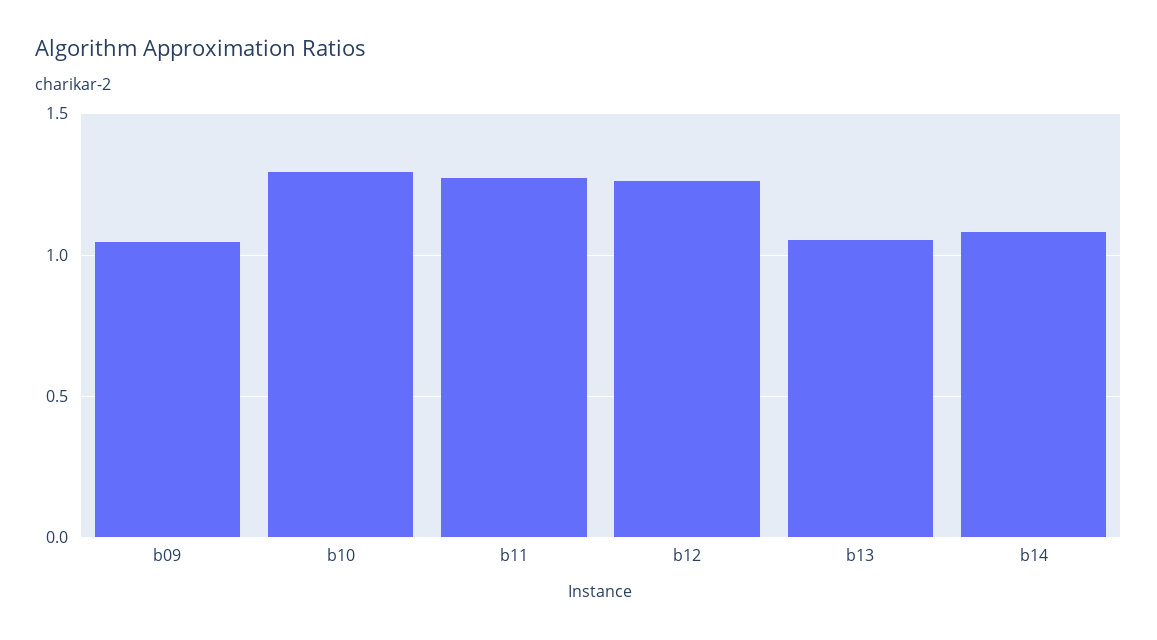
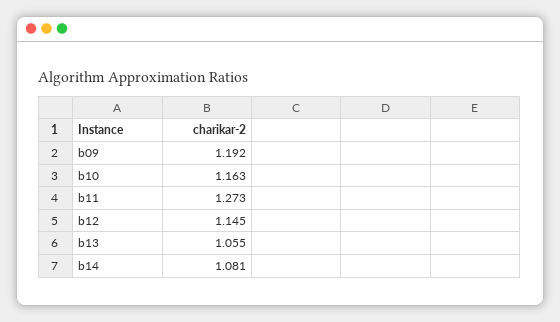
  {
-   "b09": 1.05,
+   "b09": 1.192,
-   "b10": 1.3,
+   "b10": 1.163,
    "b11": 1.273,
-   "b12": 1.25,
+   "b12": 1.145,
    "b13": 1.055,
    "b14": 1.081
  }

